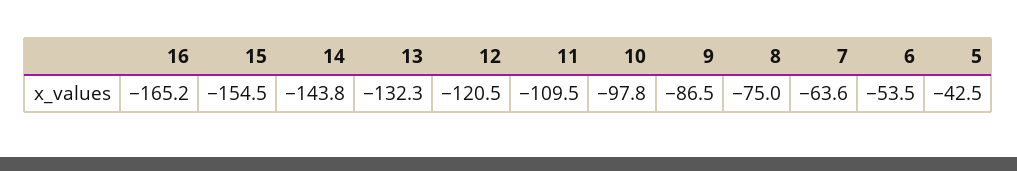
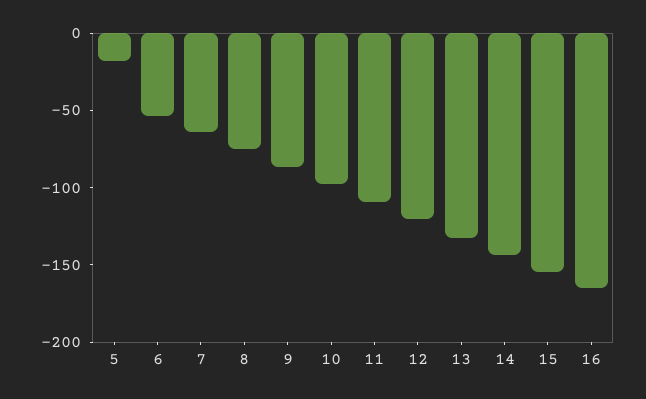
  {
    "16": -165.2,
    "15": -154.5,
    "14": -143.8,
    "13": -132.3,
    "12": -120.5,
    "11": -109.5,
    "10": -97.8,
    "9": -86.5,
    "8": -75,
    "7": -63.6,
    "6": -53.5,
-   "5": -42.5
+   "5": -20
  }

